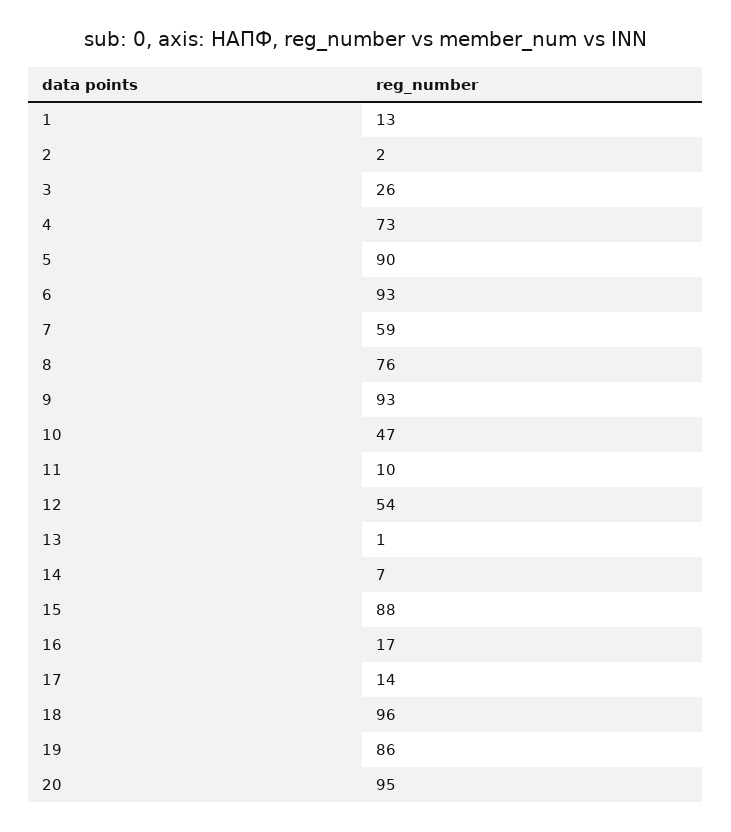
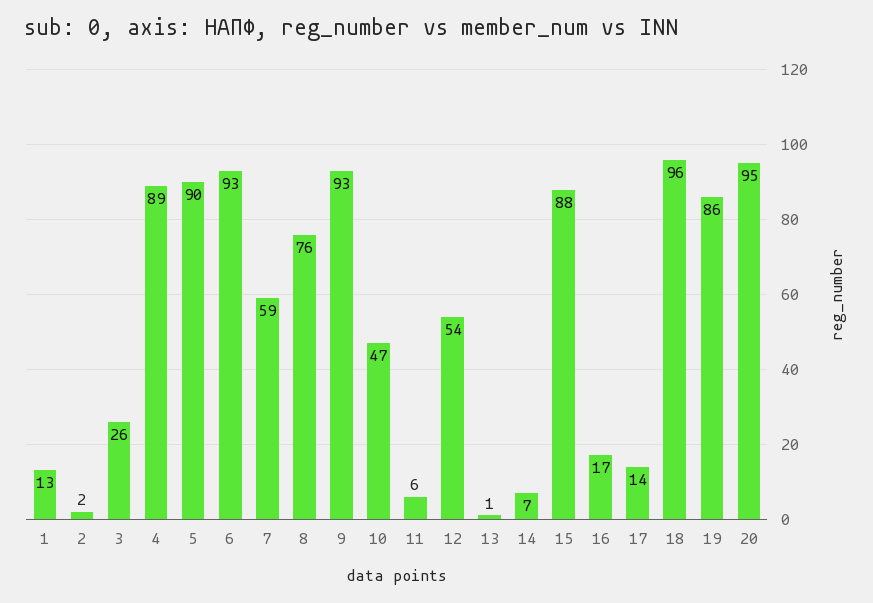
  {
    "1": 13,
    "2": 2,
    "3": 26,
-   "4": 73,
+   "4": 89,
    "5": 90,
    "6": 93,
    "7": 59,
    "8": 76,
    "9": 93,
    "10": 47,
-   "11": 10,
+   "11": 6,
    "12": 54,
    "13": 1,
    "14": 7,
    "15": 88,
    "16": 17,
    "17": 14,
    "18": 96,
    "19": 86,
    "20": 95
  }

